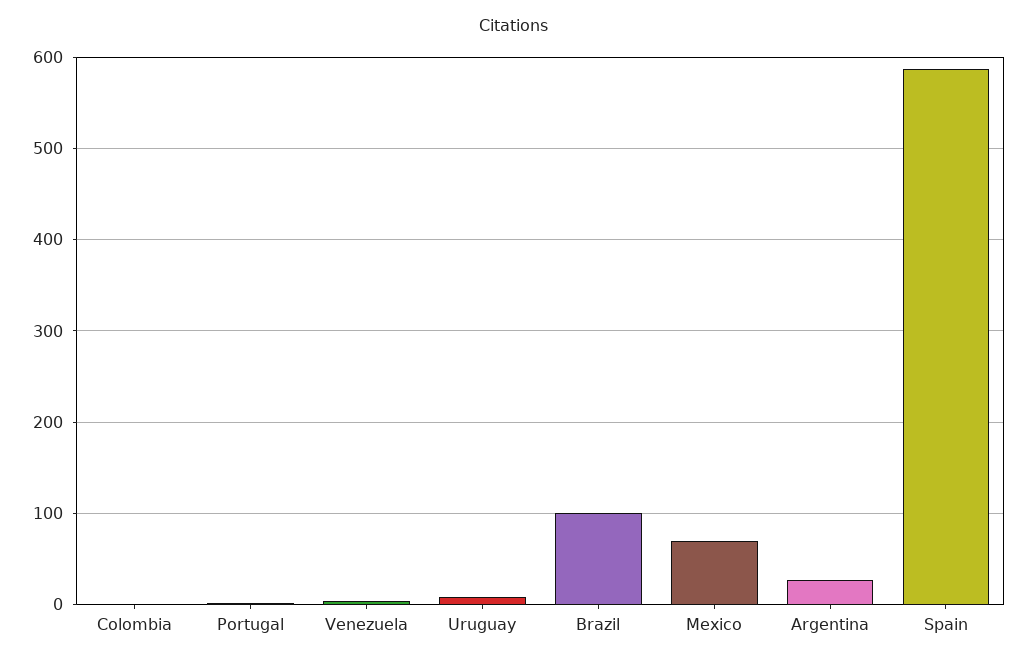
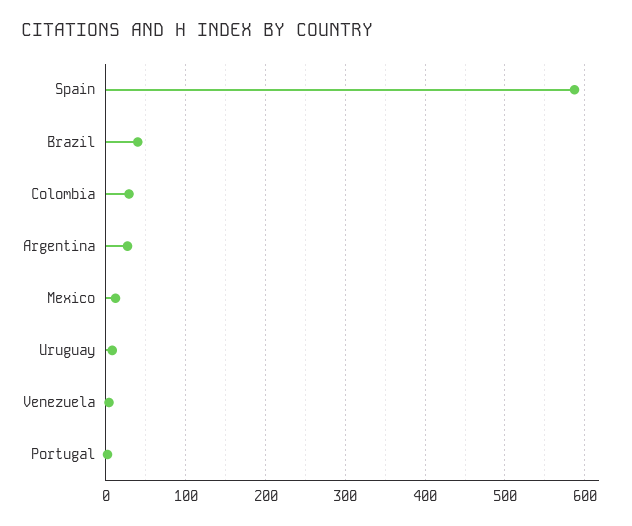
  {
-   "Colombia": 0,
+   "Colombia": 30,
    "Portugal": 0,
    "Venezuela": 0,
    "Uruguay": 10,
-   "Brazil": 100,
+   "Brazil": 40,
-   "Mexico": 70,
+   "Mexico": 10,
    "Argentina": 30,
    "Spain": 590
  }

